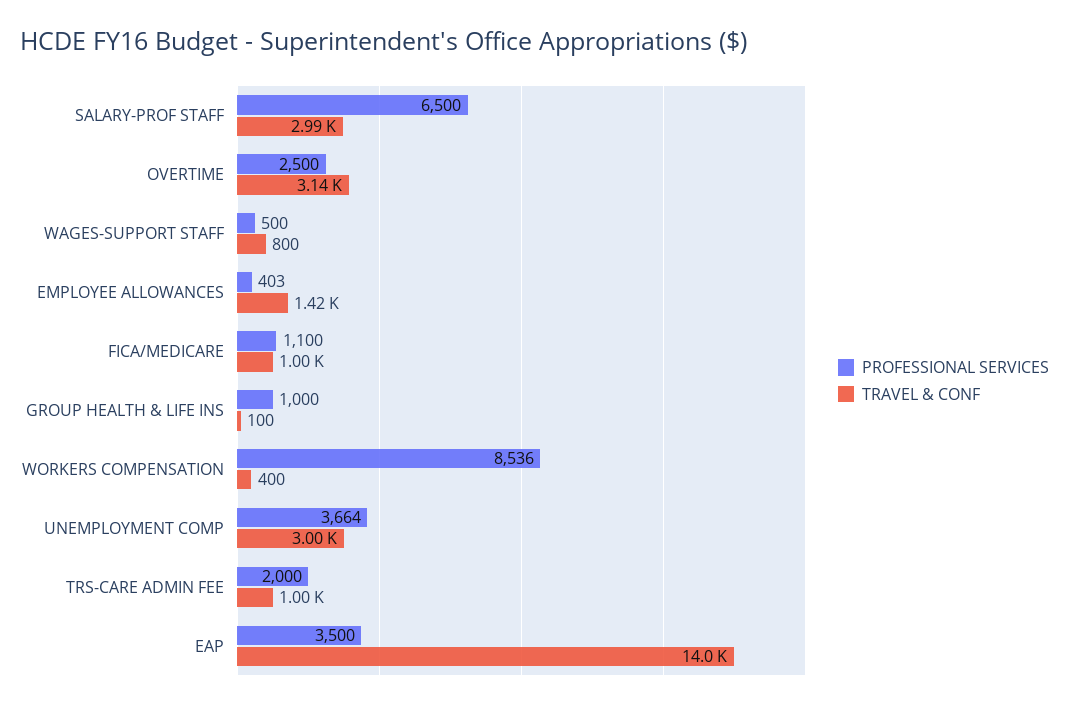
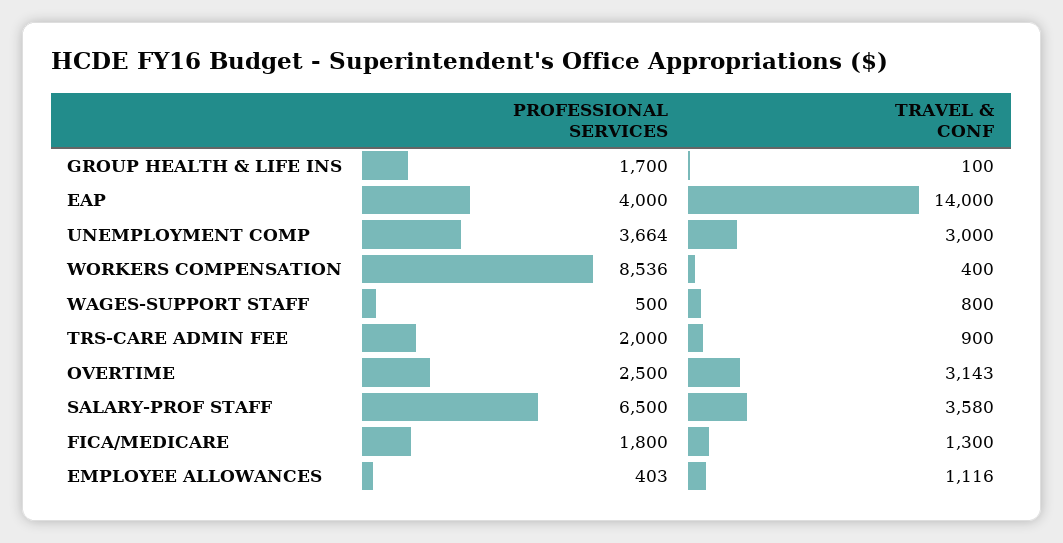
  {
    "PROFESSIONAL SERVICES": {
      "SALARY-PROF STAFF": 6500,
      "OVERTIME": 2500,
      "WAGES-SUPPORT STAFF": 500,
      "EMPLOYEE ALLOWANCES": 403,
-     "FICA/MEDICARE": 1100,
+     "FICA/MEDICARE": 1800,
-     "GROUP HEALTH & LIFE INS": 1000,
+     "GROUP HEALTH & LIFE INS": 1700,
      "WORKERS COMPENSATION": 8536,
      "UNEMPLOYMENT COMP": 3664,
      "TRS-CARE ADMIN FEE": 2000,
-     "EAP": 3500
+     "EAP": 4000
    },
    "TRAVEL & CONF": {
-     "SALARY-PROF STAFF": 2990,
+     "SALARY-PROF STAFF": 3580,
      "OVERTIME": 3143,
      "WAGES-SUPPORT STAFF": 800,
-     "EMPLOYEE ALLOWANCES": 1420,
+     "EMPLOYEE ALLOWANCES": 1116,
-     "FICA/MEDICARE": 1000,
+     "FICA/MEDICARE": 1300,
      "GROUP HEALTH & LIFE INS": 100,
      "WORKERS COMPENSATION": 400,
      "UNEMPLOYMENT COMP": 3000,
-     "TRS-CARE ADMIN FEE": 1000,
+     "TRS-CARE ADMIN FEE": 900,
      "EAP": 14000
    }
  }

